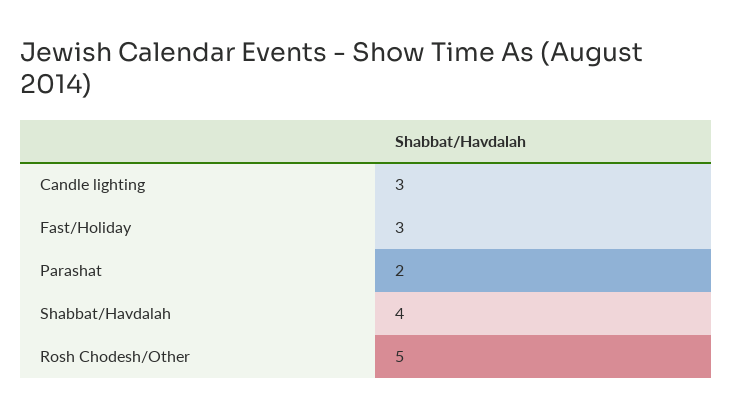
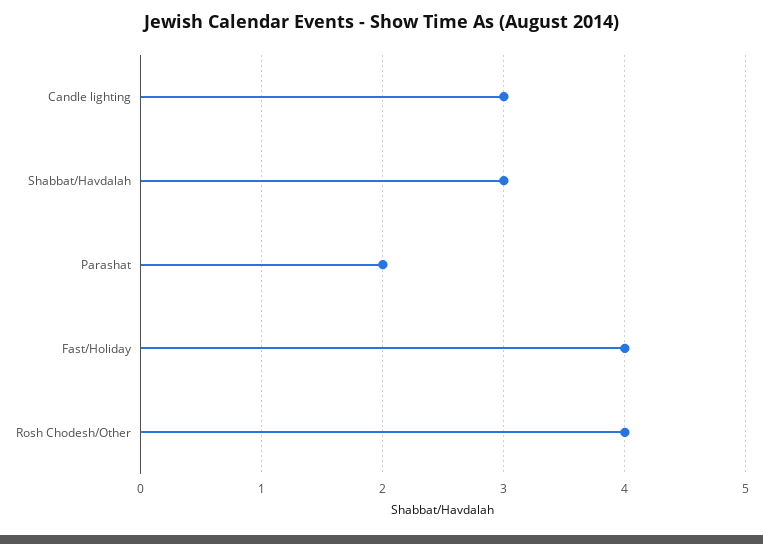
  {
    "Candle lighting": 3,
-   "Fast/Holiday": 3,
+   "Fast/Holiday": 4,
    "Parashat": 2,
-   "Shabbat/Havdalah": 4,
+   "Shabbat/Havdalah": 3,
-   "Rosh Chodesh/Other": 5
+   "Rosh Chodesh/Other": 4
  }

